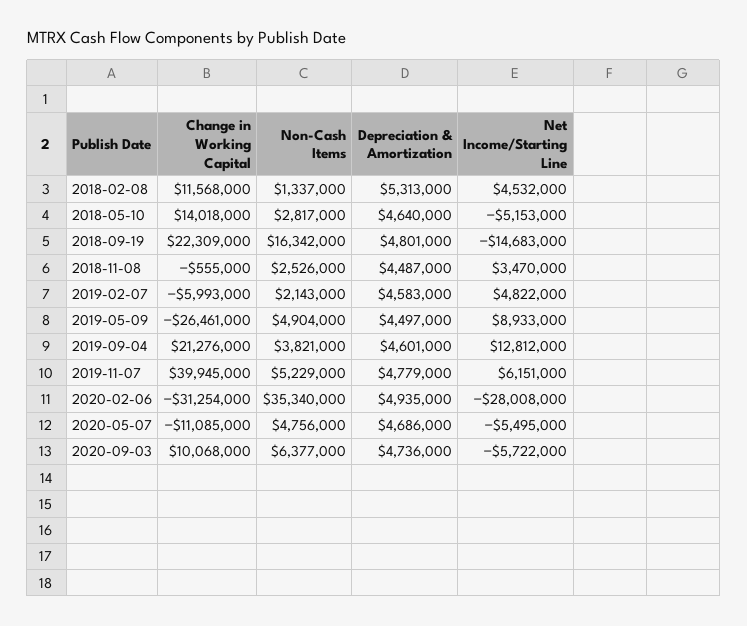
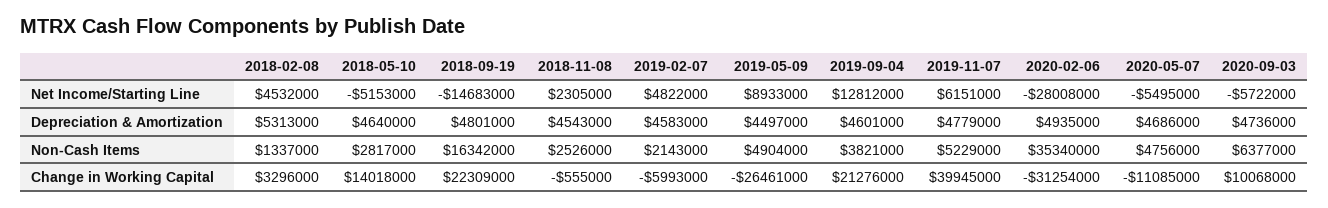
  {
    "Change in Working Capital": {
-     "2018-02-08": 11568000,
+     "2018-02-08": 3296000,
      "2018-05-10": 14018000,
      "2018-09-19": 22309000,
      "2018-11-08": -555000,
      "2019-02-07": -5993000,
      "2019-05-09": -26461000,
      "2019-09-04": 21276000,
      "2019-11-07": 39945000,
      "2020-02-06": -31254000,
      "2020-05-07": -11085000,
      "2020-09-03": 10068000
    },
    "Non-Cash Items": {
      "2018-02-08": 1337000,
      "2018-05-10": 2817000,
      "2018-09-19": 16342000,
      "2018-11-08": 2526000,
      "2019-02-07": 2143000,
      "2019-05-09": 4904000,
      "2019-09-04": 3821000,
      "2019-11-07": 5229000,
      "2020-02-06": 35340000,
      "2020-05-07": 4756000,
      "2020-09-03": 6377000
    },
    "Depreciation & Amortization": {
      "2018-02-08": 5313000,
      "2018-05-10": 4640000,
      "2018-09-19": 4801000,
-     "2018-11-08": 4487000,
+     "2018-11-08": 4543000,
      "2019-02-07": 4583000,
      "2019-05-09": 4497000,
      "2019-09-04": 4601000,
      "2019-11-07": 4779000,
      "2020-02-06": 4935000,
      "2020-05-07": 4686000,
      "2020-09-03": 4736000
    },
    "Net Income/Starting Line": {
      "2018-02-08": 4532000,
      "2018-05-10": -5153000,
      "2018-09-19": -14683000,
-     "2018-11-08": 3470000,
+     "2018-11-08": 2305000,
      "2019-02-07": 4822000,
      "2019-05-09": 8933000,
      "2019-09-04": 12812000,
      "2019-11-07": 6151000,
      "2020-02-06": -28008000,
      "2020-05-07": -5495000,
      "2020-09-03": -5722000
    }
  }

